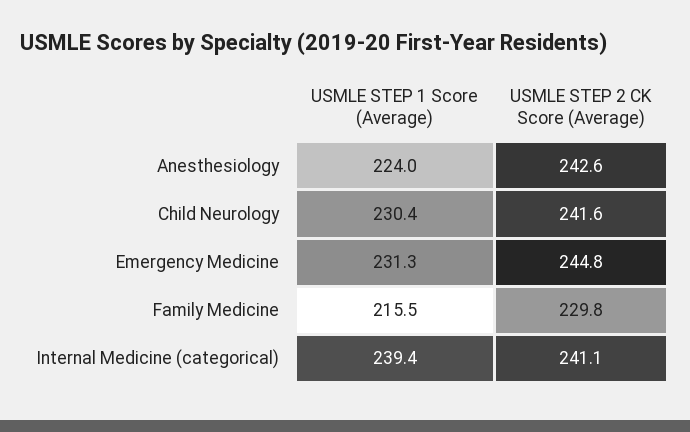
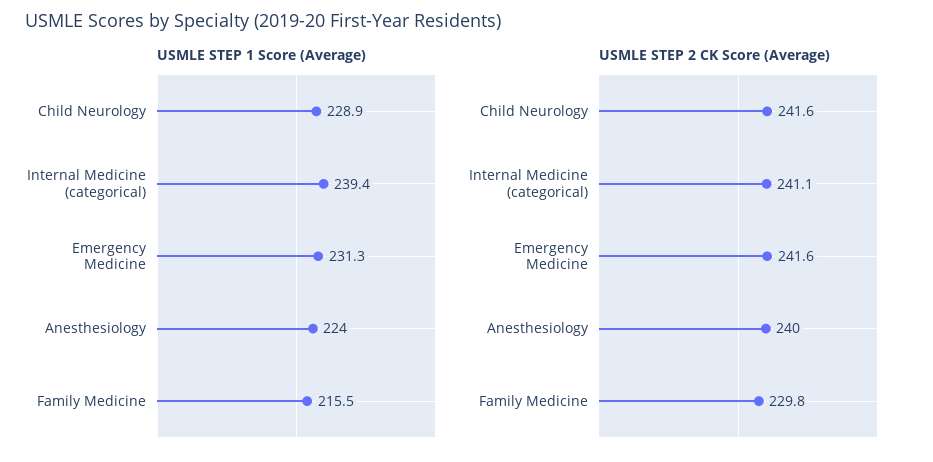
  {
    "USMLE STEP 1 Score (Average)": {
      "Anesthesiology": 224,
-     "Child Neurology": 230.4,
+     "Child Neurology": 228.9,
      "Emergency Medicine": 231.3,
      "Family Medicine": 215.5,
      "Internal Medicine (categorical)": 239.4
    },
    "USMLE STEP 2 CK Score (Average)": {
-     "Anesthesiology": 242.6,
+     "Anesthesiology": 240,
      "Child Neurology": 241.6,
-     "Emergency Medicine": 244.8,
+     "Emergency Medicine": 241.6,
      "Family Medicine": 229.8,
      "Internal Medicine (categorical)": 241.1
    }
  }

